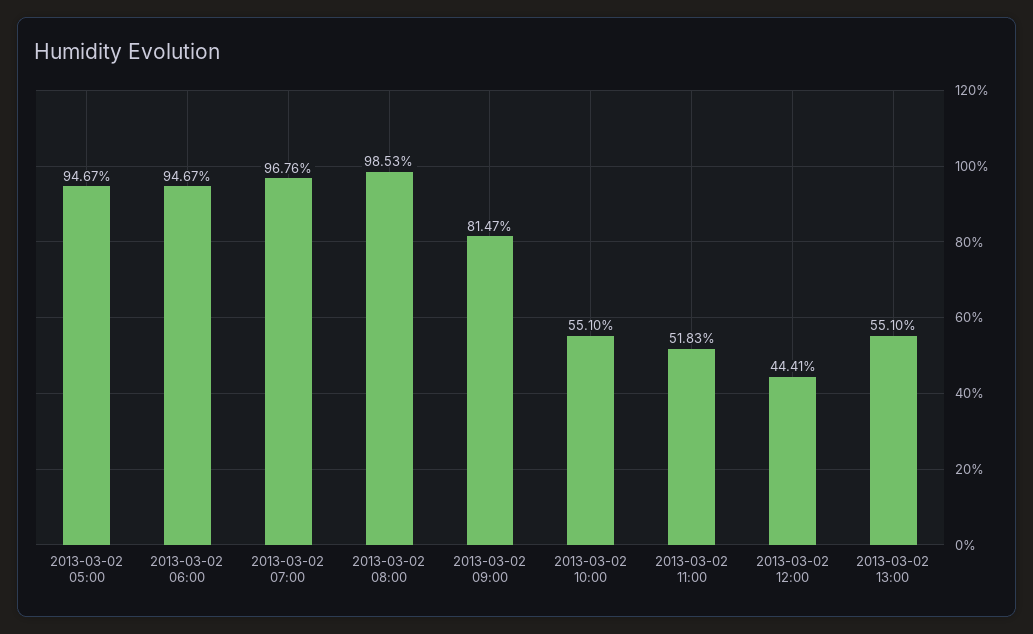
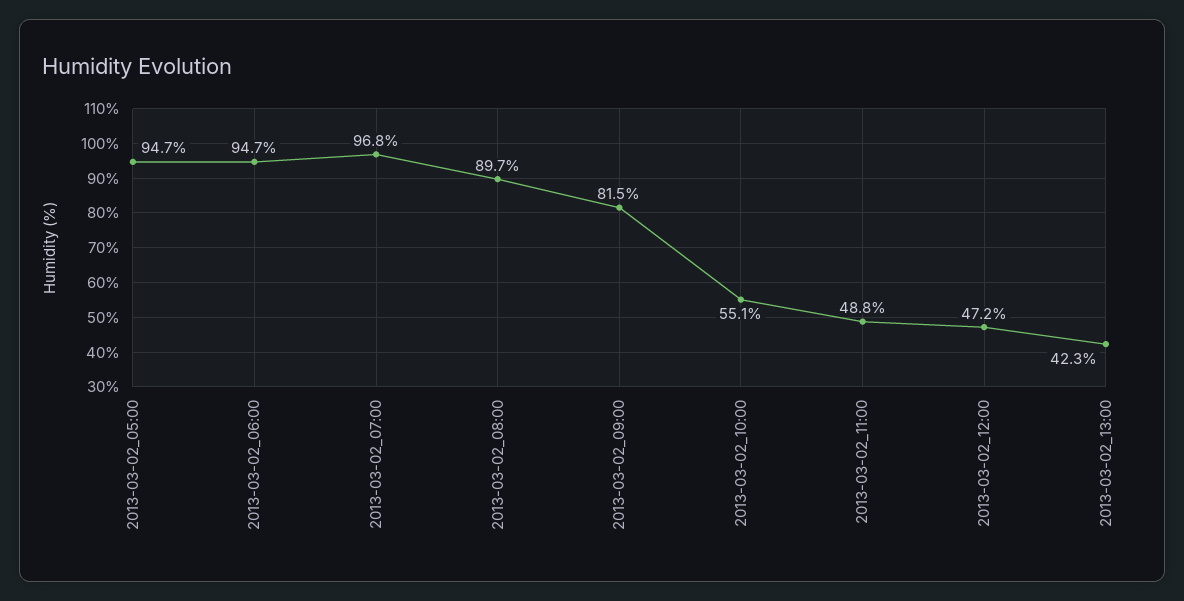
  {
    "2013-03-02 05:00": 94.67,
    "2013-03-02 06:00": 94.67,
    "2013-03-02 07:00": 96.76,
-   "2013-03-02 08:00": 98.53,
+   "2013-03-02 08:00": 89.7,
    "2013-03-02 09:00": 81.47,
    "2013-03-02 10:00": 55.1,
-   "2013-03-02 11:00": 51.83,
+   "2013-03-02 11:00": 48.8,
-   "2013-03-02 12:00": 44.41,
+   "2013-03-02 12:00": 47.2,
-   "2013-03-02 13:00": 55.1
+   "2013-03-02 13:00": 42.3
  }

